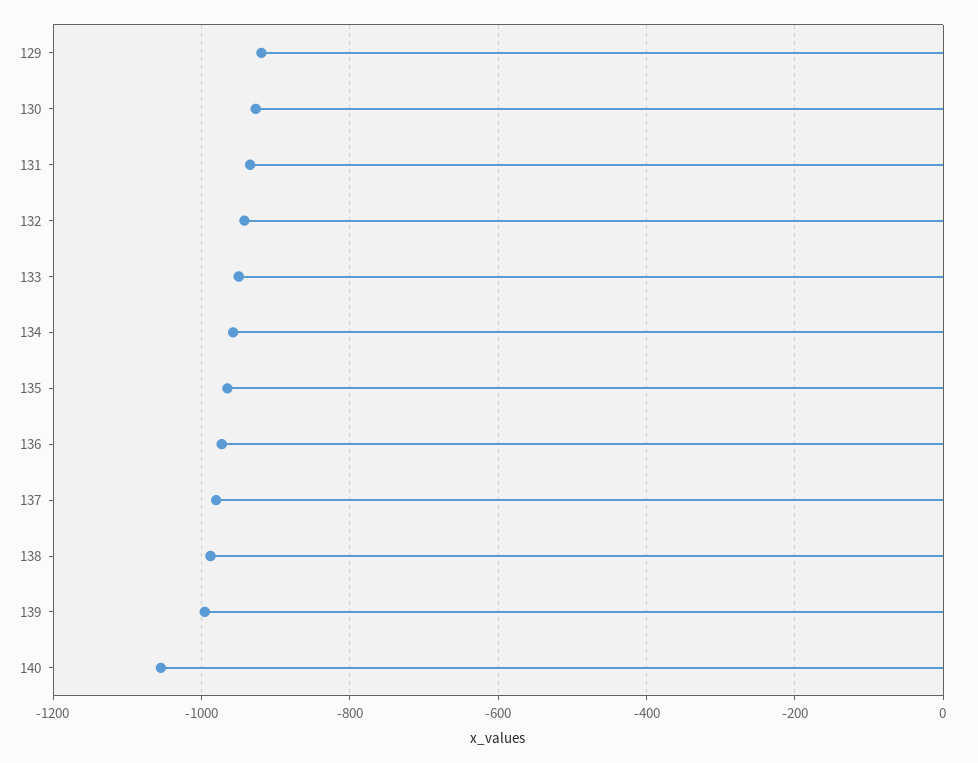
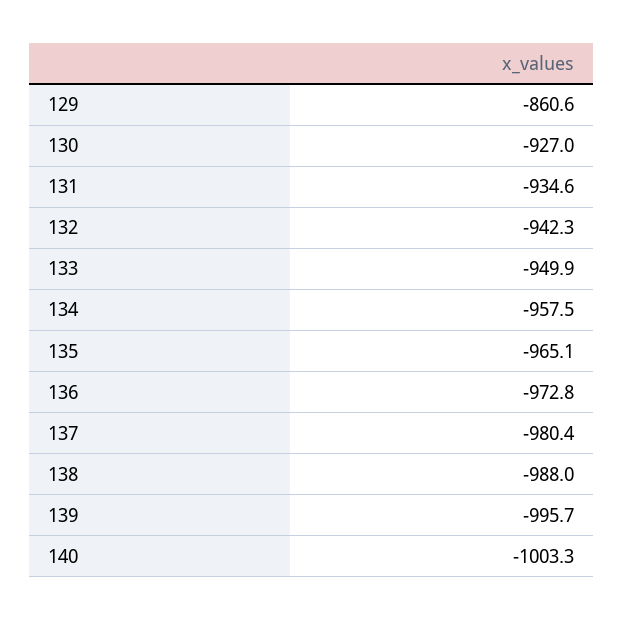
  {
-   "129": -920,
+   "129": -860.6,
    "130": -927,
    "131": -934.6,
    "132": -942.3,
    "133": -949.9,
    "134": -957.5,
    "135": -965.1,
    "136": -972.8,
    "137": -980.4,
    "138": -988,
    "139": -995.7,
-   "140": -1060
+   "140": -1003.3
  }

